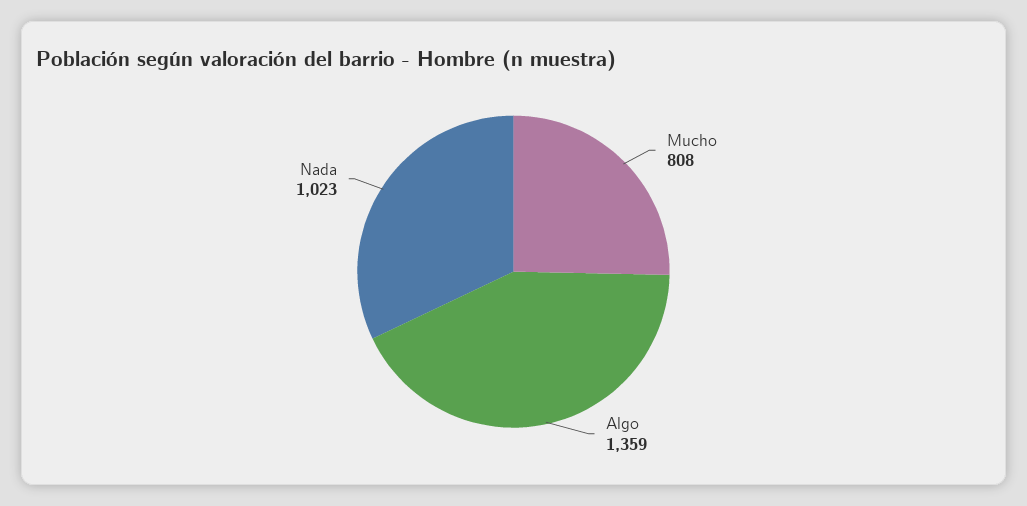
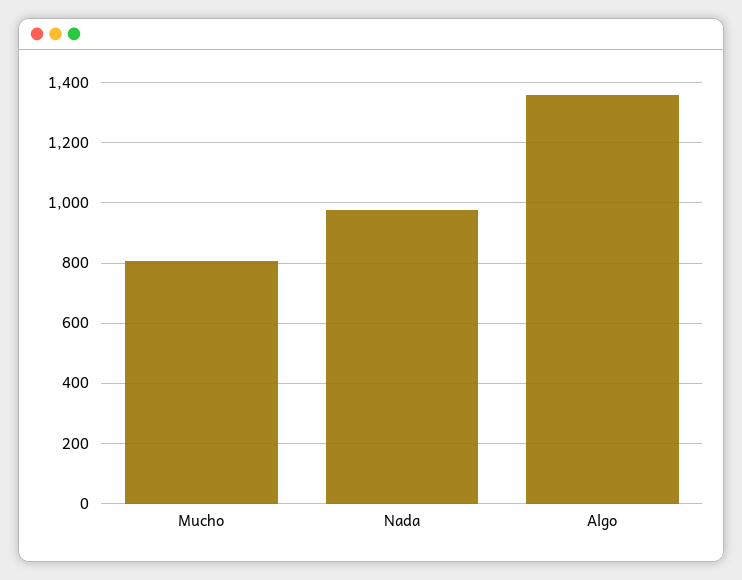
  {
    "Mucho": 808,
    "Algo": 1359,
-   "Nada": 1023
+   "Nada": 980
  }

